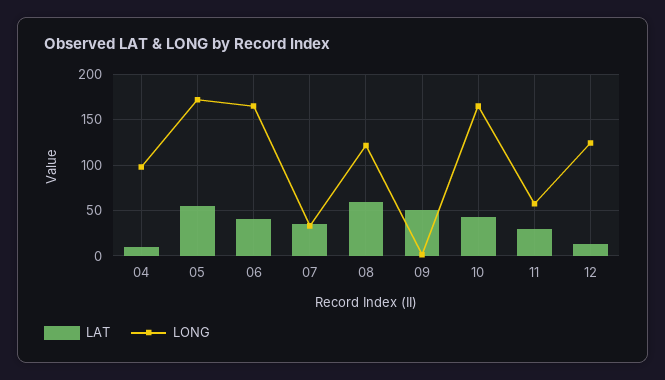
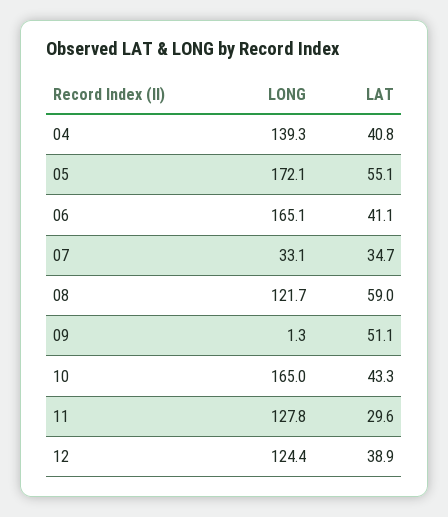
  {
    "LAT": {
-     "04": 10,
+     "04": 40.8,
      "05": 55.1,
      "06": 41.1,
      "07": 34.7,
      "08": 59,
      "09": 51.1,
      "10": 43.3,
      "11": 29.6,
-     "12": 10
+     "12": 38.9
    },
    "LONG": {
-     "04": 100,
+     "04": 139.3,
      "05": 172.1,
      "06": 165.1,
      "07": 33.1,
      "08": 121.7,
      "09": 1.3,
      "10": 165,
-     "11": 60,
+     "11": 127.8,
      "12": 124.4
    }
  }

